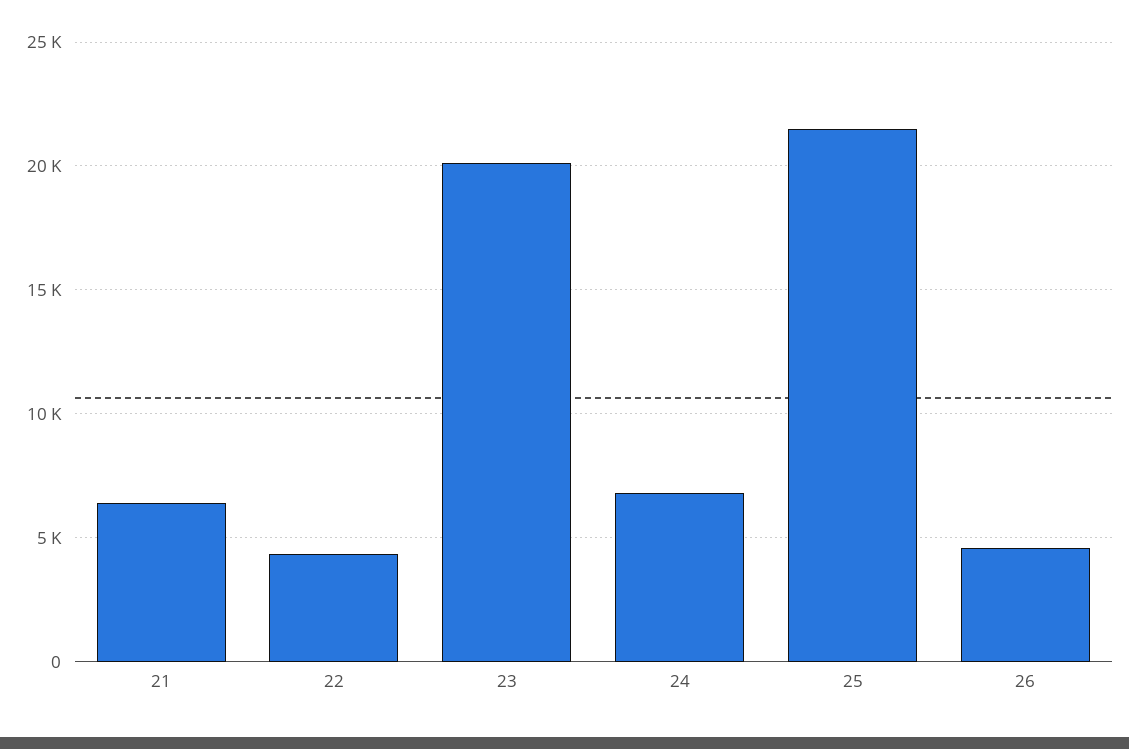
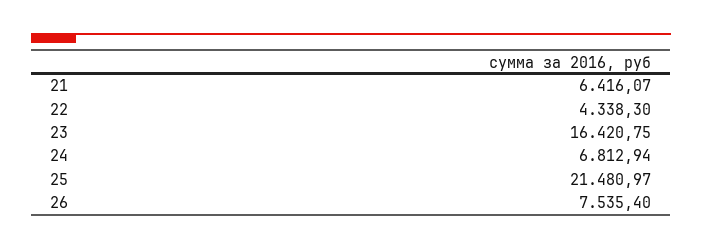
  {
    "21": 6416.07,
    "22": 4338.3,
-   "23": 20000,
+   "23": 16420.75,
    "24": 6812.94,
    "25": 21480.97,
-   "26": 4500
+   "26": 7535.4
  }

